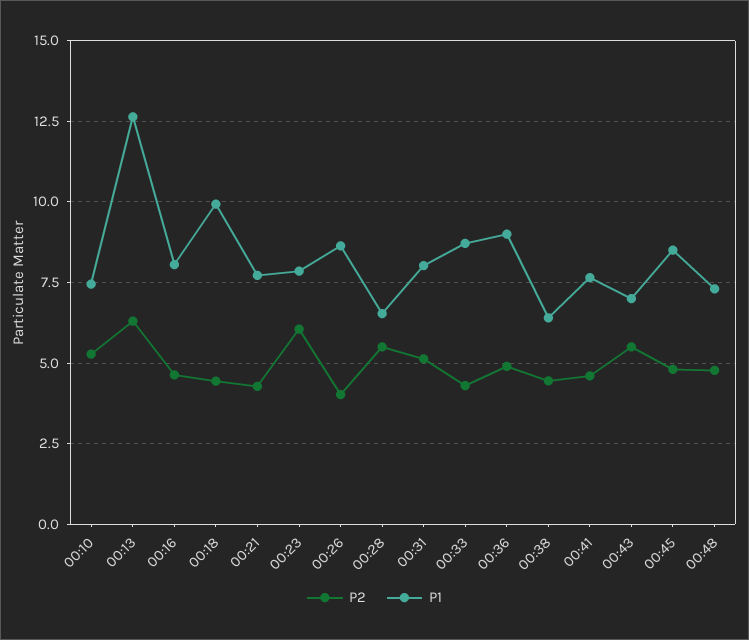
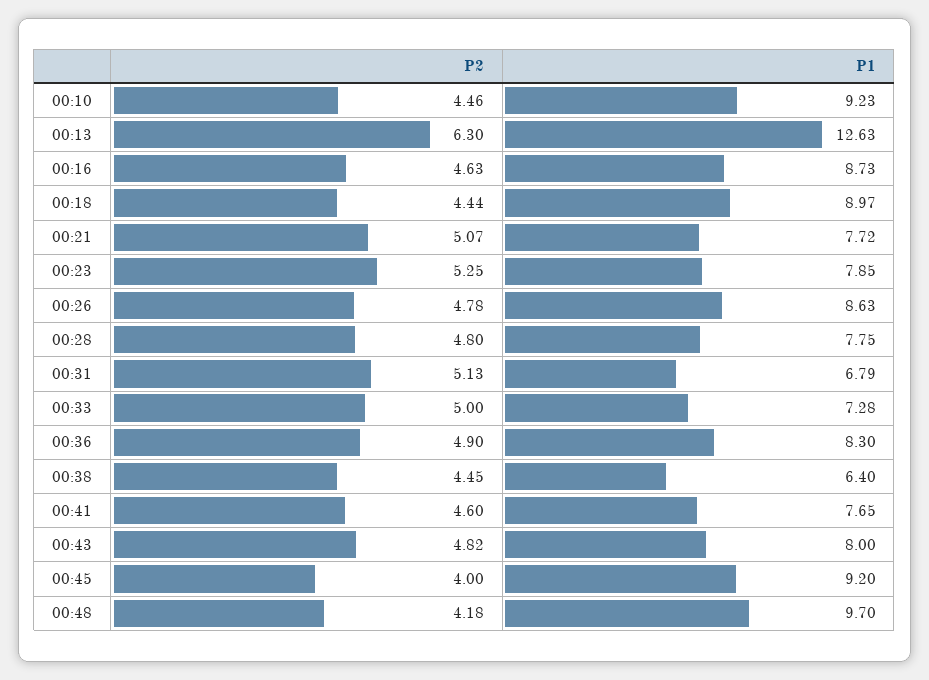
  {
    "P2": {
-     "00:10": 5.25,
+     "00:10": 4.46,
      "00:13": 6.3,
      "00:16": 4.63,
      "00:18": 4.44,
-     "00:21": 4.25,
+     "00:21": 5.07,
-     "00:23": 6,
+     "00:23": 5.25,
-     "00:26": 4,
+     "00:26": 4.78,
-     "00:28": 5.5,
+     "00:28": 4.8,
      "00:31": 5.13,
-     "00:33": 4.25,
+     "00:33": 5,
      "00:36": 4.9,
      "00:38": 4.45,
      "00:41": 4.6,
-     "00:43": 5.5,
+     "00:43": 4.82,
-     "00:45": 4.75,
+     "00:45": 4,
-     "00:48": 4.75
+     "00:48": 4.18
    },
    "P1": {
-     "00:10": 7.5,
+     "00:10": 9.23,
      "00:13": 12.63,
-     "00:16": 8,
+     "00:16": 8.73,
-     "00:18": 10,
+     "00:18": 8.97,
      "00:21": 7.72,
      "00:23": 7.85,
      "00:26": 8.63,
-     "00:28": 6.5,
+     "00:28": 7.75,
-     "00:31": 8,
+     "00:31": 6.79,
-     "00:33": 8.75,
+     "00:33": 7.28,
-     "00:36": 9,
+     "00:36": 8.3,
      "00:38": 6.4,
      "00:41": 7.65,
-     "00:43": 7,
+     "00:43": 8,
-     "00:45": 8.5,
+     "00:45": 9.2,
-     "00:48": 7.25
+     "00:48": 9.7
    }
  }

